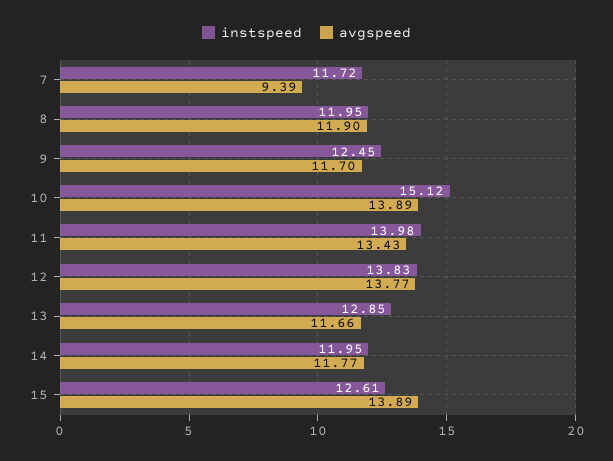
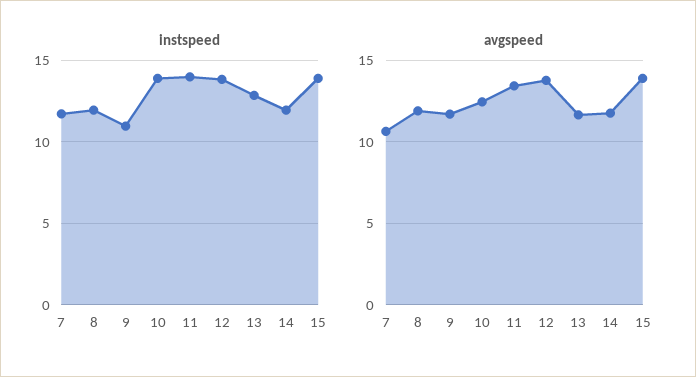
  {
    "instspeed": {
      "7": 11.72,
      "8": 11.95,
-     "9": 12.45,
+     "9": 11,
-     "10": 15.12,
+     "10": 14,
      "11": 13.98,
      "12": 13.83,
      "13": 12.85,
      "14": 11.95,
-     "15": 12.61
+     "15": 14
    },
    "avgspeed": {
-     "7": 9.39,
+     "7": 10.5,
      "8": 11.9,
      "9": 11.7,
-     "10": 13.89,
+     "10": 12.5,
      "11": 13.43,
      "12": 13.77,
      "13": 11.66,
      "14": 11.77,
      "15": 13.89
    }
  }

